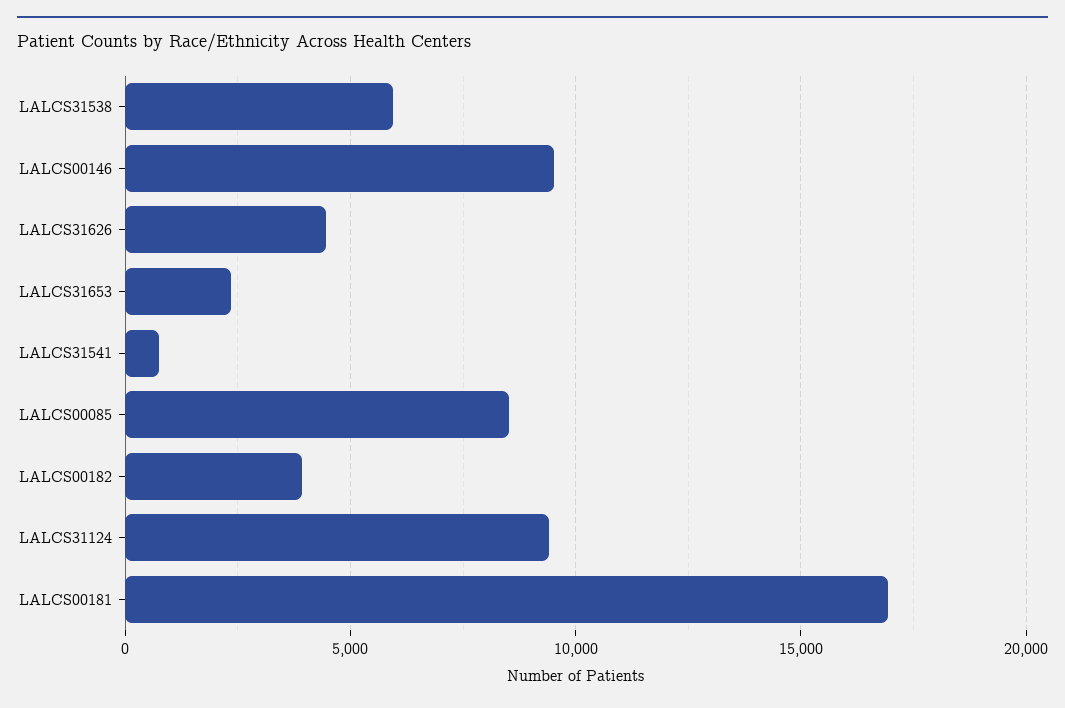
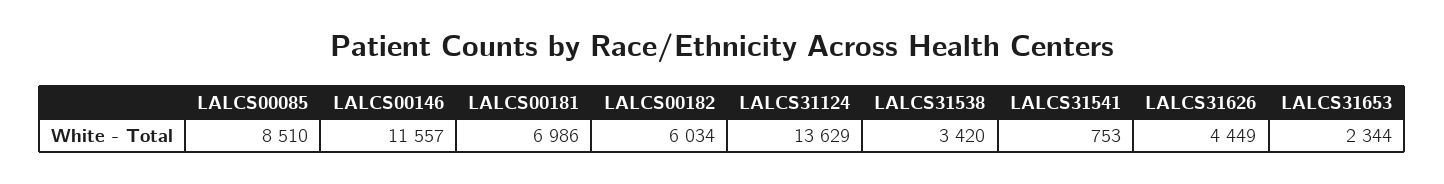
  {
-   "LALCS31538": 6000,
+   "LALCS31538": 3420,
-   "LALCS00146": 9500,
+   "LALCS00146": 11557,
    "LALCS31626": 4449,
    "LALCS31653": 2344,
    "LALCS31541": 753,
    "LALCS00085": 8510,
-   "LALCS00182": 4000,
+   "LALCS00182": 6034,
-   "LALCS31124": 9500,
+   "LALCS31124": 13629,
-   "LALCS00181": 17000
+   "LALCS00181": 6986
  }

